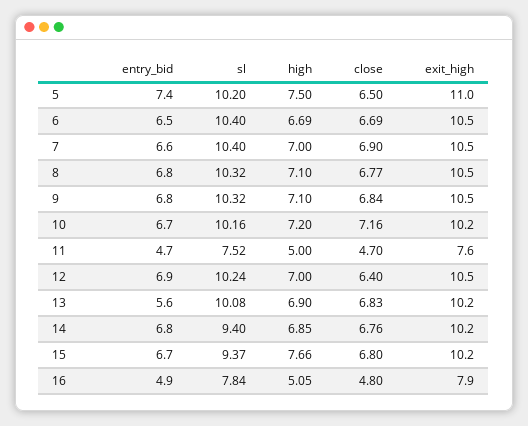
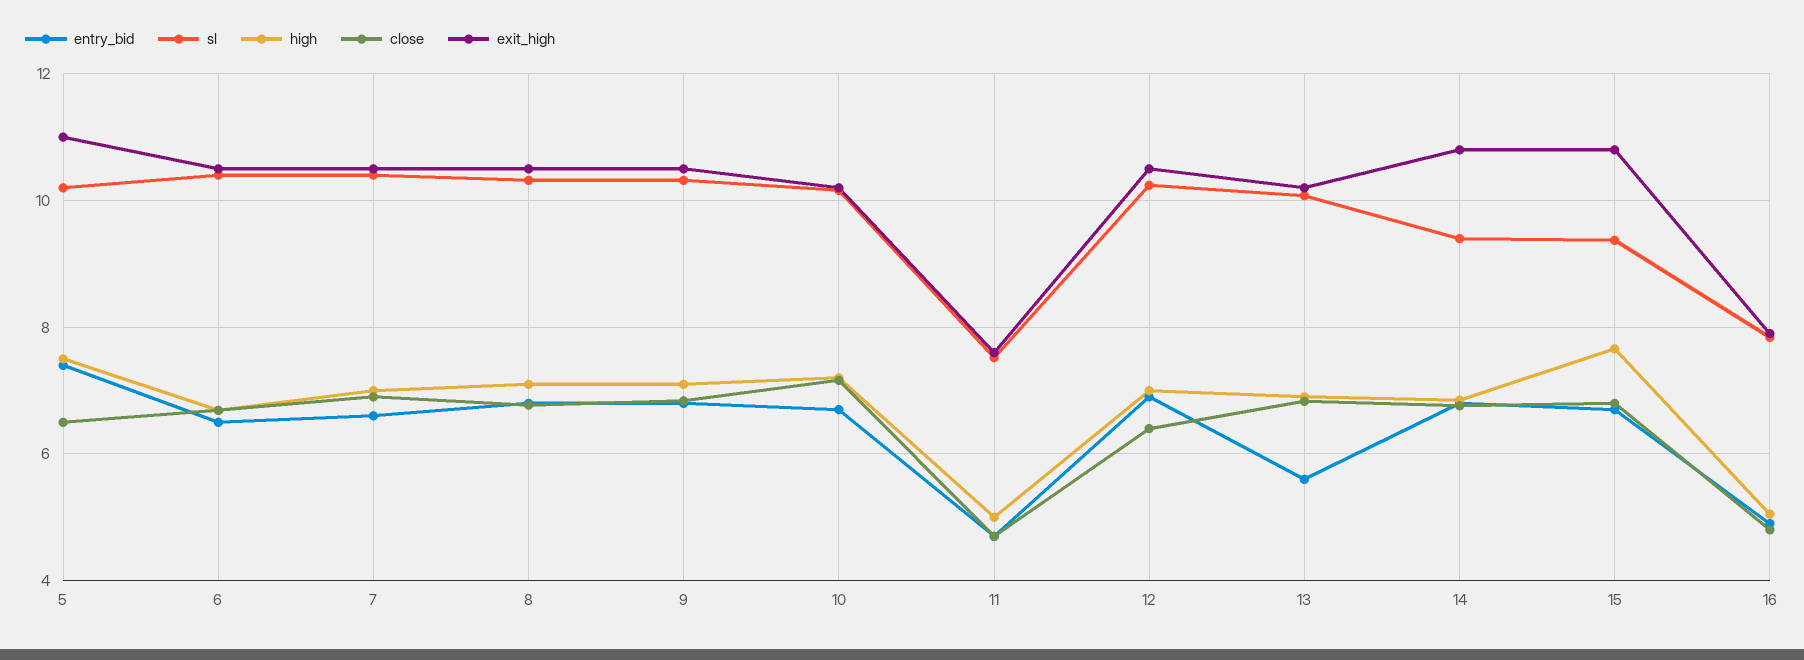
  {
    "entry_bid": {
      "5": 7.4,
      "6": 6.5,
      "7": 6.6,
      "8": 6.8,
      "9": 6.8,
      "10": 6.7,
      "11": 4.7,
      "12": 6.9,
      "13": 5.6,
      "14": 6.8,
      "15": 6.7,
      "16": 4.9
    },
    "sl": {
      "5": 10.2,
      "6": 10.4,
      "7": 10.4,
      "8": 10.32,
      "9": 10.32,
      "10": 10.16,
      "11": 7.52,
      "12": 10.24,
      "13": 10.08,
      "14": 9.4,
      "15": 9.37,
      "16": 7.84
    },
    "high": {
      "5": 7.5,
      "6": 6.69,
      "7": 7,
      "8": 7.1,
      "9": 7.1,
      "10": 7.2,
      "11": 5,
      "12": 7,
      "13": 6.9,
      "14": 6.85,
      "15": 7.66,
      "16": 5.05
    },
    "close": {
      "5": 6.5,
      "6": 6.69,
      "7": 6.9,
      "8": 6.77,
      "9": 6.84,
      "10": 7.16,
      "11": 4.7,
      "12": 6.4,
      "13": 6.83,
      "14": 6.76,
      "15": 6.8,
      "16": 4.8
    },
    "exit_high": {
      "5": 11,
      "6": 10.5,
      "7": 10.5,
      "8": 10.5,
      "9": 10.5,
      "10": 10.2,
      "11": 7.6,
      "12": 10.5,
      "13": 10.2,
-     "14": 10.2,
+     "14": 10.8,
-     "15": 10.2,
+     "15": 10.8,
      "16": 7.9
    }
  }

